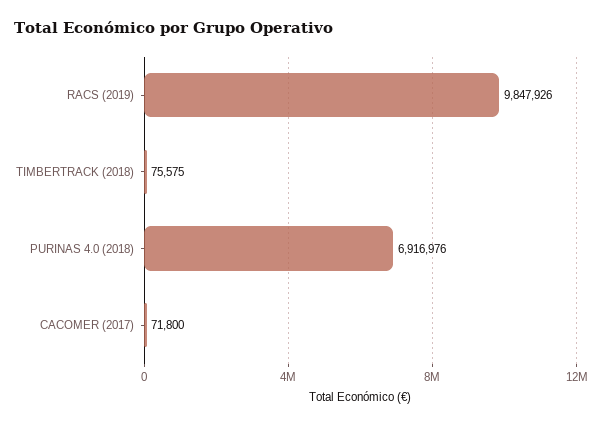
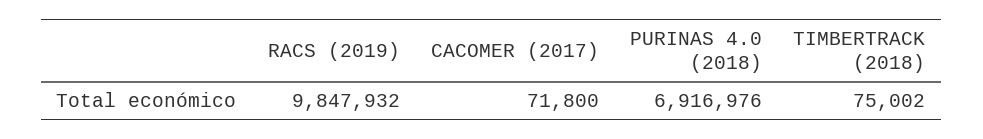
  {
-   "RACS (2019)": 9847926,
+   "RACS (2019)": 9847932,
-   "TIMBERTRACK (2018)": 75575,
+   "TIMBERTRACK (2018)": 75002,
    "PURINAS 4.0 (2018)": 6916976,
    "CACOMER (2017)": 71800
  }

